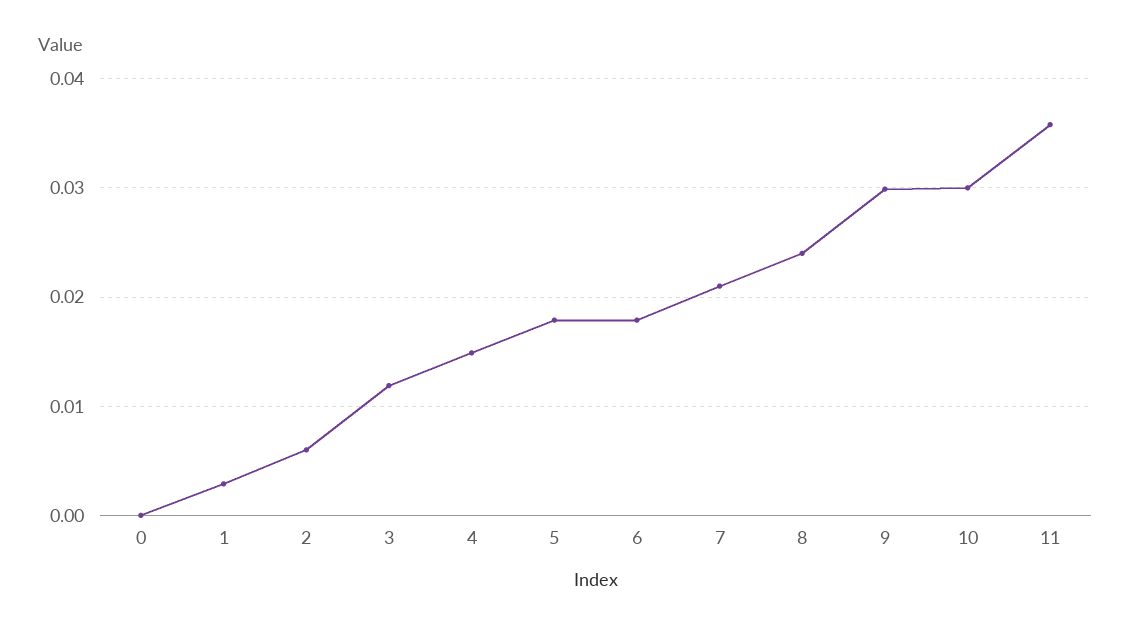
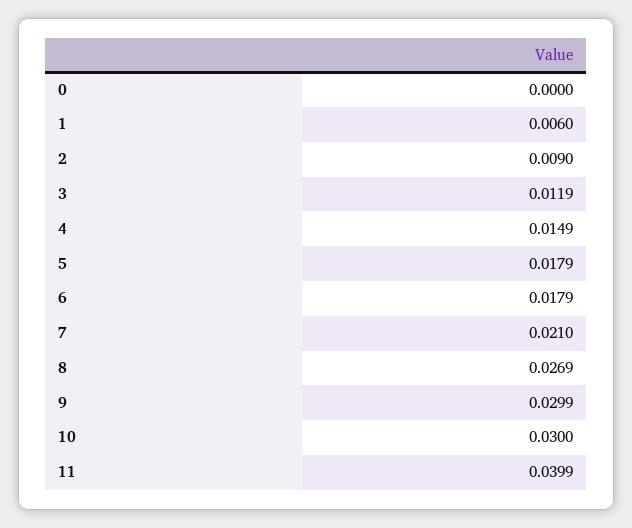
  {
    "0": 0,
-   "1": 0.003,
+   "1": 0.006,
-   "2": 0.006,
+   "2": 0.009,
    "3": 0.0119,
    "4": 0.0149,
    "5": 0.0179,
    "6": 0.0179,
    "7": 0.021,
-   "8": 0.024,
+   "8": 0.0269,
    "9": 0.0299,
    "10": 0.03,
-   "11": 0.036
+   "11": 0.0399
  }

